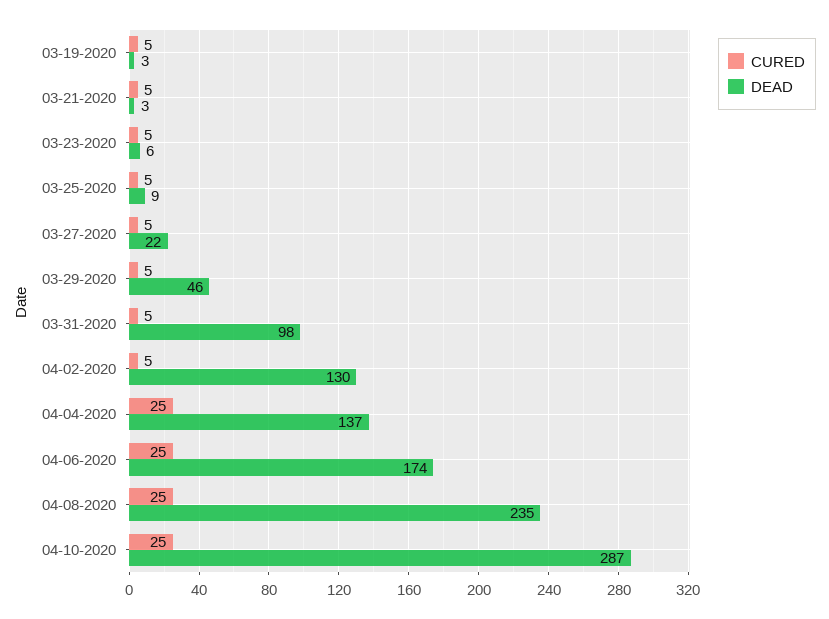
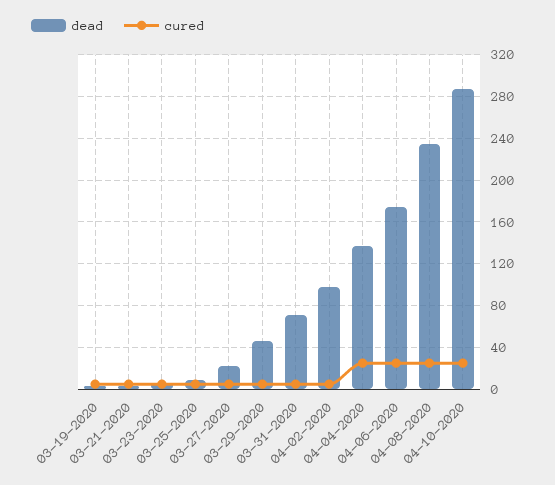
  {
    "CURED": {
      "03-19-2020": 5,
      "03-21-2020": 5,
      "03-23-2020": 5,
      "03-25-2020": 5,
      "03-27-2020": 5,
      "03-29-2020": 5,
      "03-31-2020": 5,
      "04-02-2020": 5,
      "04-04-2020": 25,
      "04-06-2020": 25,
      "04-08-2020": 25,
      "04-10-2020": 25
    },
    "DEAD": {
      "03-19-2020": 3,
      "03-21-2020": 3,
      "03-23-2020": 6,
      "03-25-2020": 9,
      "03-27-2020": 22,
      "03-29-2020": 46,
-     "03-31-2020": 98,
+     "03-31-2020": 70,
-     "04-02-2020": 130,
+     "04-02-2020": 100,
      "04-04-2020": 137,
      "04-06-2020": 174,
      "04-08-2020": 235,
      "04-10-2020": 287
    }
  }

